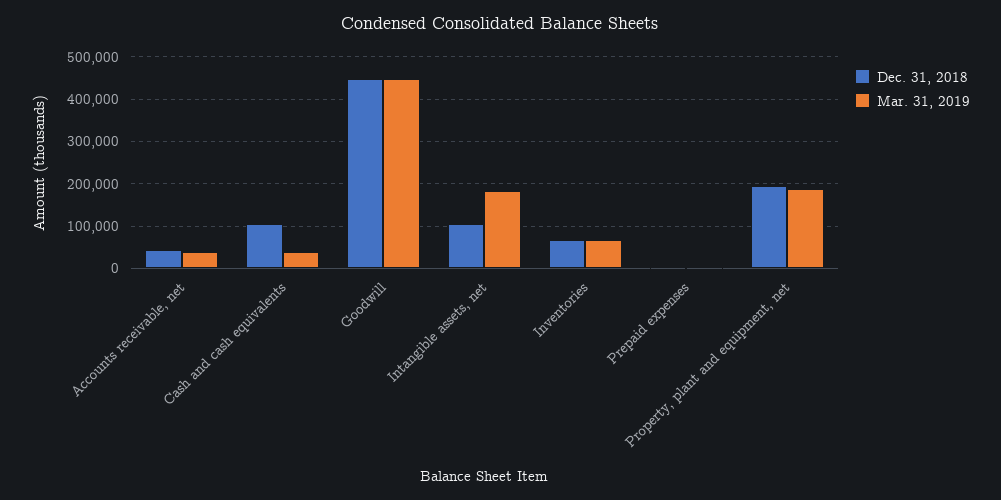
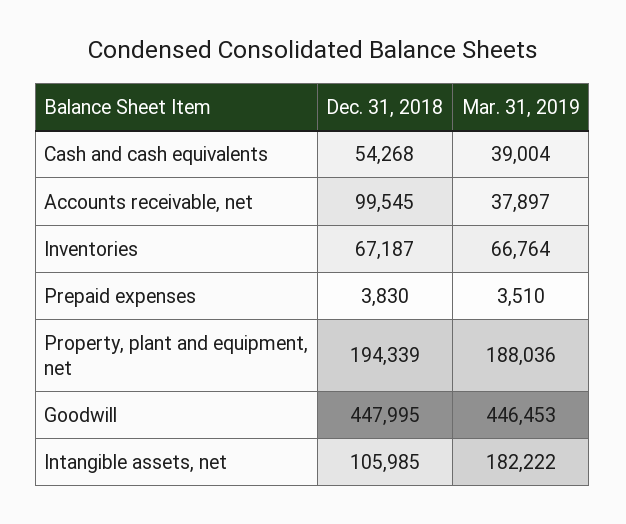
  {
    "Dec. 31, 2018": {
-     "Accounts receivable, net": 40000,
+     "Accounts receivable, net": 99545,
-     "Cash and cash equivalents": 100000,
+     "Cash and cash equivalents": 54268,
      "Goodwill": 447995,
      "Intangible assets, net": 105985,
      "Inventories": 67187,
      "Prepaid expenses": 3830,
      "Property, plant and equipment, net": 194339
    },
    "Mar. 31, 2019": {
      "Accounts receivable, net": 37897,
      "Cash and cash equivalents": 39004,
      "Goodwill": 446453,
      "Intangible assets, net": 182222,
      "Inventories": 66764,
      "Prepaid expenses": 3510,
      "Property, plant and equipment, net": 188036
    }
  }

